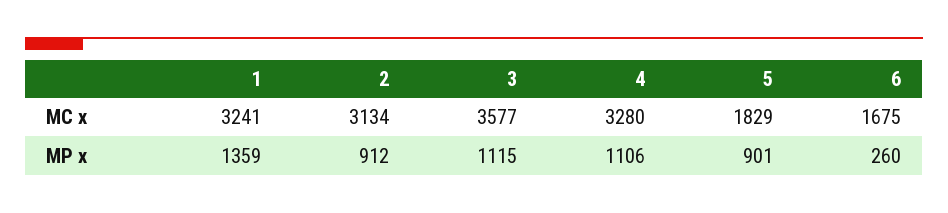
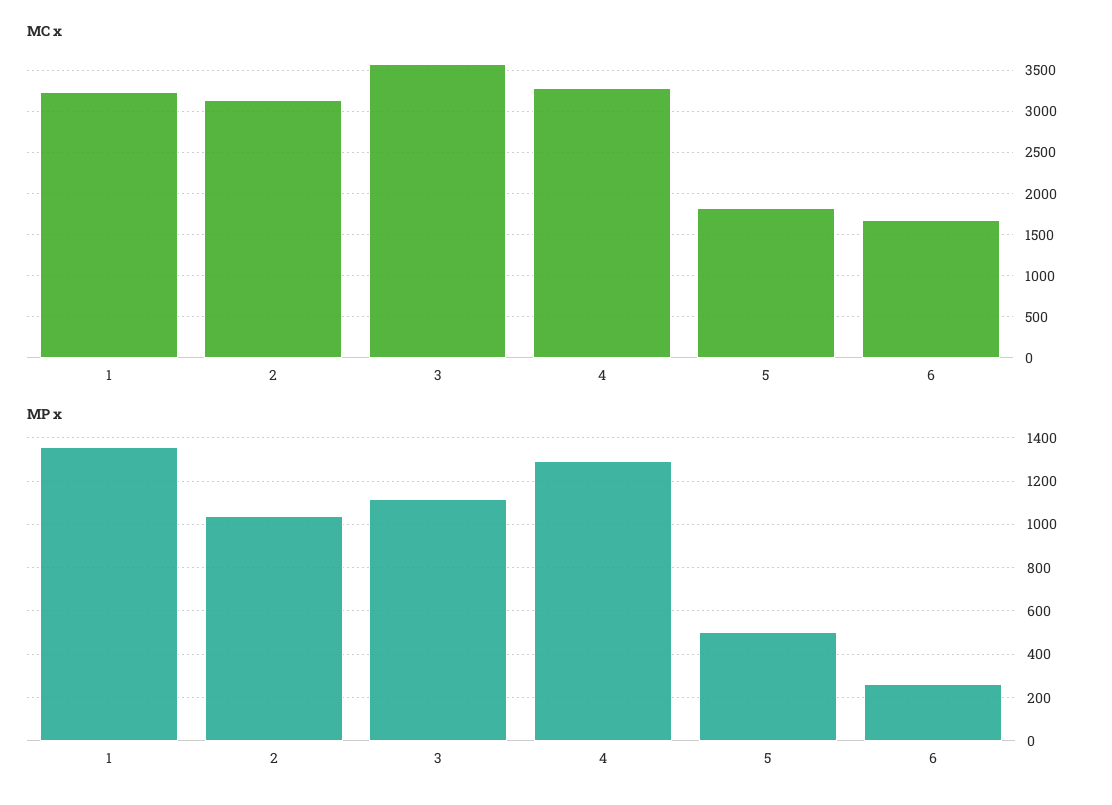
  {
    "MC x": {
      "1": 3241,
      "2": 3134,
      "3": 3577,
      "4": 3280,
      "5": 1829,
      "6": 1675
    },
    "MP x": {
      "1": 1359,
-     "2": 912,
+     "2": 1050,
      "3": 1115,
-     "4": 1106,
+     "4": 1300,
-     "5": 901,
+     "5": 500,
      "6": 260
    }
  }

